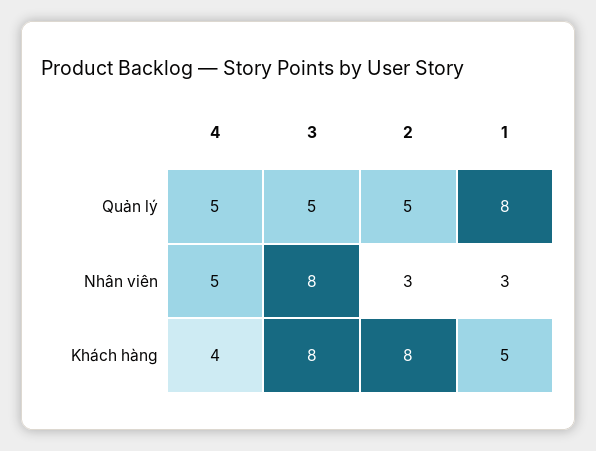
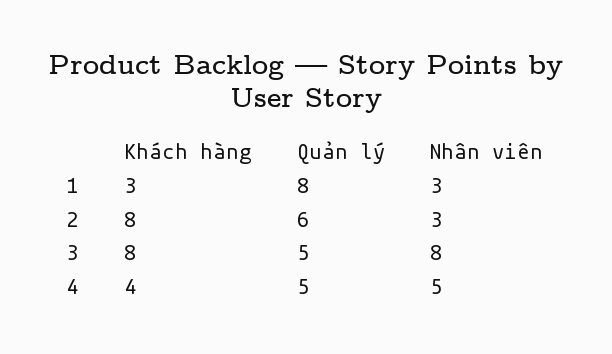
  {
    "4": {
      "Quản lý": 5,
      "Nhân viên": 5,
      "Khách hàng": 4
    },
    "3": {
      "Quản lý": 5,
      "Nhân viên": 8,
      "Khách hàng": 8
    },
    "2": {
-     "Quản lý": 5,
+     "Quản lý": 6,
      "Nhân viên": 3,
      "Khách hàng": 8
    },
    "1": {
      "Quản lý": 8,
      "Nhân viên": 3,
-     "Khách hàng": 5
+     "Khách hàng": 3
    }
  }

